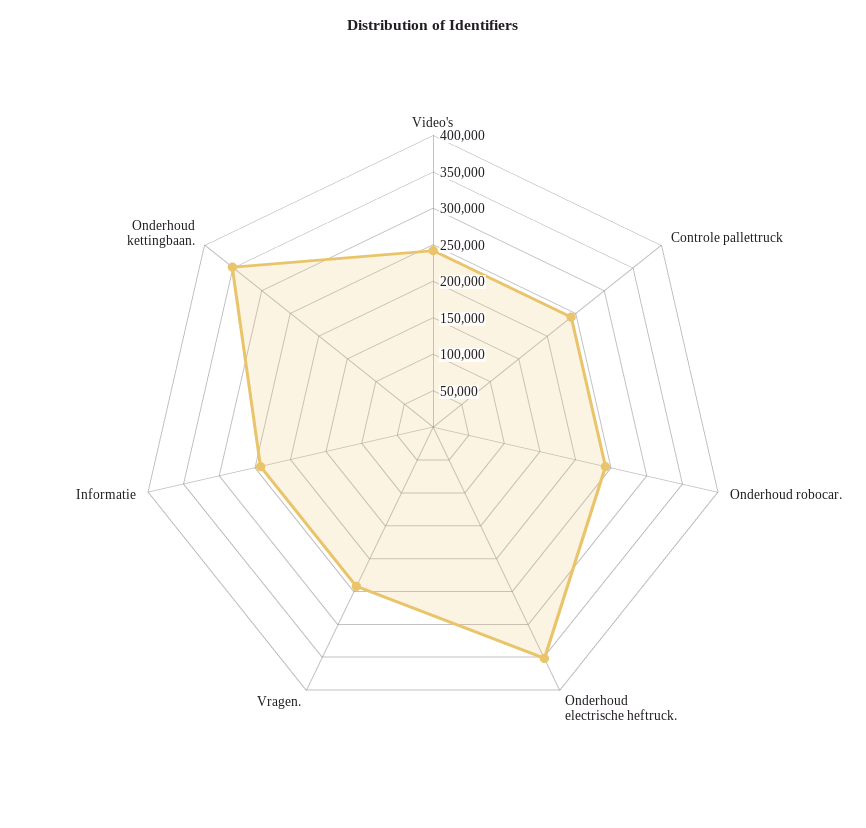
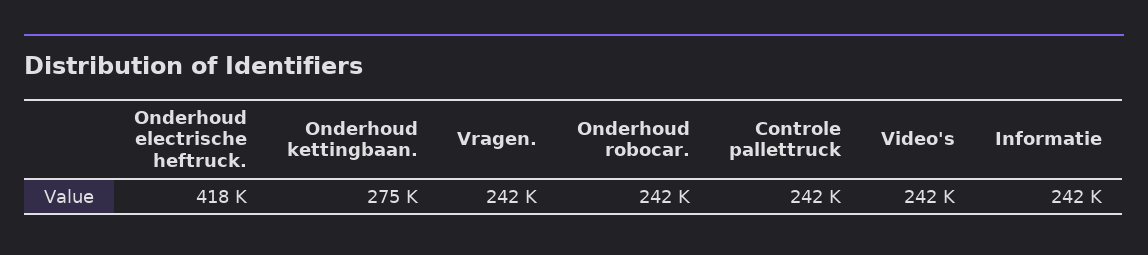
  {
    "Video's": 242000,
    "Controle pallettruck": 242000,
    "Onderhoud robocar.": 242000,
-   "Onderhoud electrische heftruck.": 350000,
+   "Onderhoud electrische heftruck.": 418000,
    "Vragen.": 242000,
    "Informatie": 242000,
-   "Onderhoud kettingbaan.": 350000
+   "Onderhoud kettingbaan.": 275000
  }

